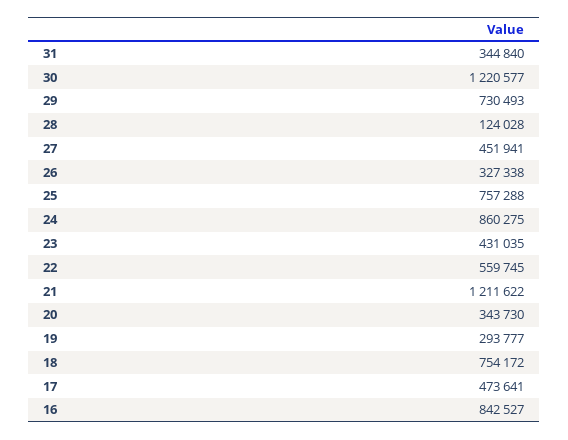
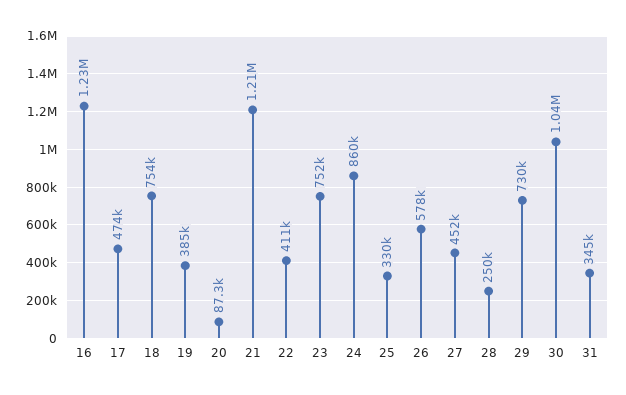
  {
    "31": 344840,
-   "30": 1220577,
+   "30": 1040000,
    "29": 730493,
-   "28": 124028,
+   "28": 250000,
    "27": 451941,
-   "26": 327338,
+   "26": 578000,
-   "25": 757288,
+   "25": 330000,
    "24": 860275,
-   "23": 431035,
+   "23": 752000,
-   "22": 559745,
+   "22": 411000,
    "21": 1211622,
-   "20": 343730,
+   "20": 87300,
-   "19": 293777,
+   "19": 385000,
    "18": 754172,
    "17": 473641,
-   "16": 842527
+   "16": 1230000
  }

